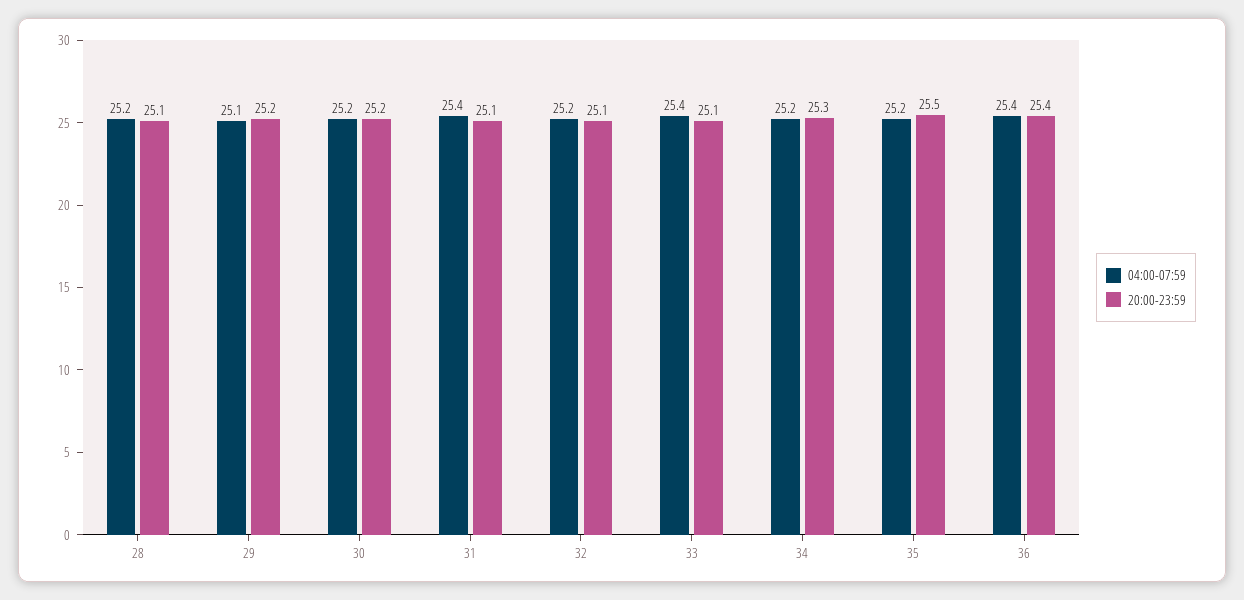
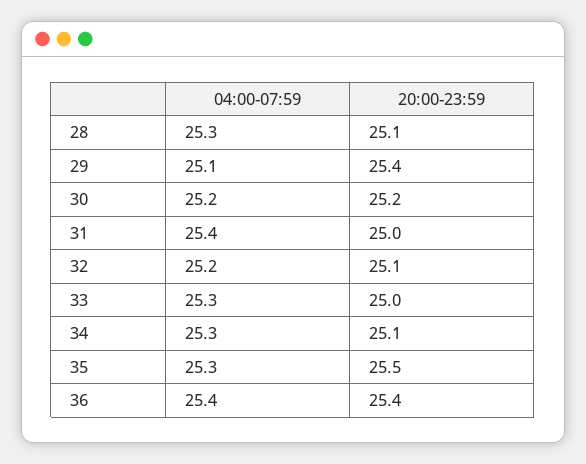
  {
    "04:00-07:59": {
-     "28": 25.2,
+     "28": 25.3,
      "29": 25.1,
      "30": 25.2,
      "31": 25.4,
      "32": 25.2,
-     "33": 25.4,
+     "33": 25.3,
-     "34": 25.2,
+     "34": 25.3,
-     "35": 25.2,
+     "35": 25.3,
      "36": 25.4
    },
    "20:00-23:59": {
      "28": 25.1,
-     "29": 25.2,
+     "29": 25.4,
      "30": 25.2,
-     "31": 25.1,
+     "31": 25,
      "32": 25.1,
-     "33": 25.1,
+     "33": 25,
-     "34": 25.3,
+     "34": 25.1,
      "35": 25.5,
      "36": 25.4
    }
  }

